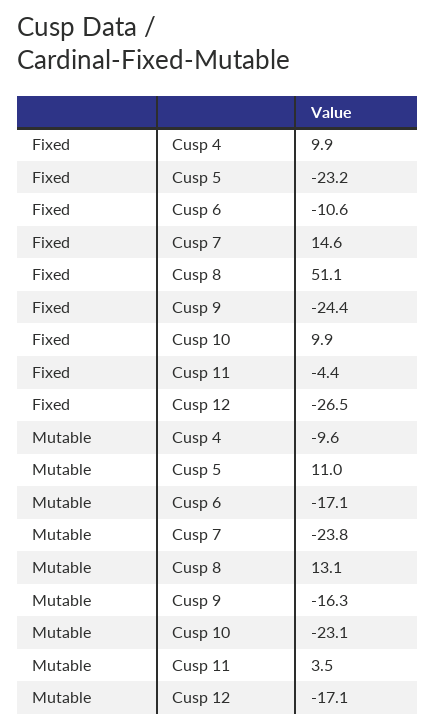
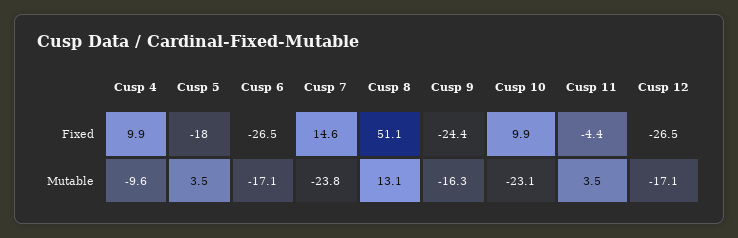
  {
    "Fixed": {
      "Cusp 4": 9.9,
-     "Cusp 5": -23.2,
+     "Cusp 5": -18,
-     "Cusp 6": -10.6,
+     "Cusp 6": -26.5,
      "Cusp 7": 14.6,
      "Cusp 8": 51.1,
      "Cusp 9": -24.4,
      "Cusp 10": 9.9,
      "Cusp 11": -4.4,
      "Cusp 12": -26.5
    },
    "Mutable": {
      "Cusp 4": -9.6,
-     "Cusp 5": 11,
+     "Cusp 5": 3.5,
      "Cusp 6": -17.1,
      "Cusp 7": -23.8,
      "Cusp 8": 13.1,
      "Cusp 9": -16.3,
      "Cusp 10": -23.1,
      "Cusp 11": 3.5,
      "Cusp 12": -17.1
    }
  }

